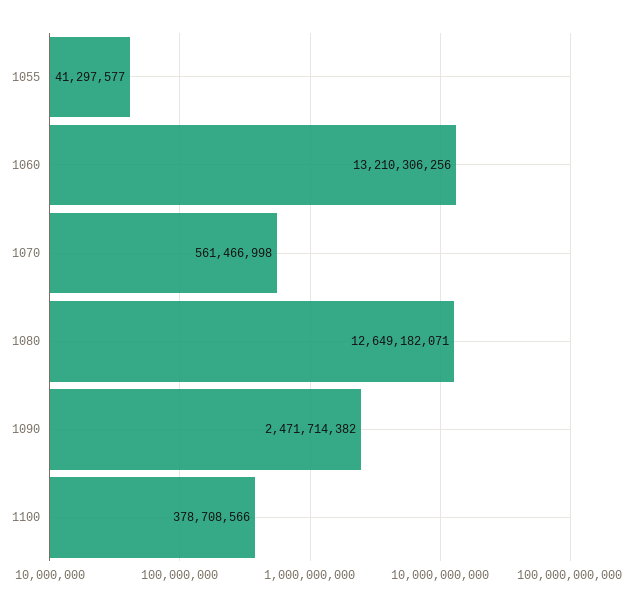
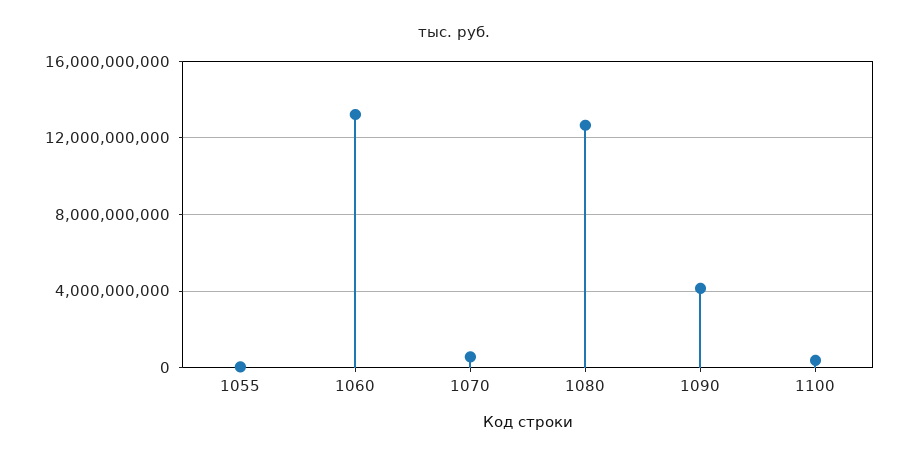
  {
    "1055": 41297577,
    "1060": 13210306256,
    "1070": 561466998,
    "1080": 12649182071,
-   "1090": 2471714382,
+   "1090": 4000000000,
    "1100": 378708566
  }

